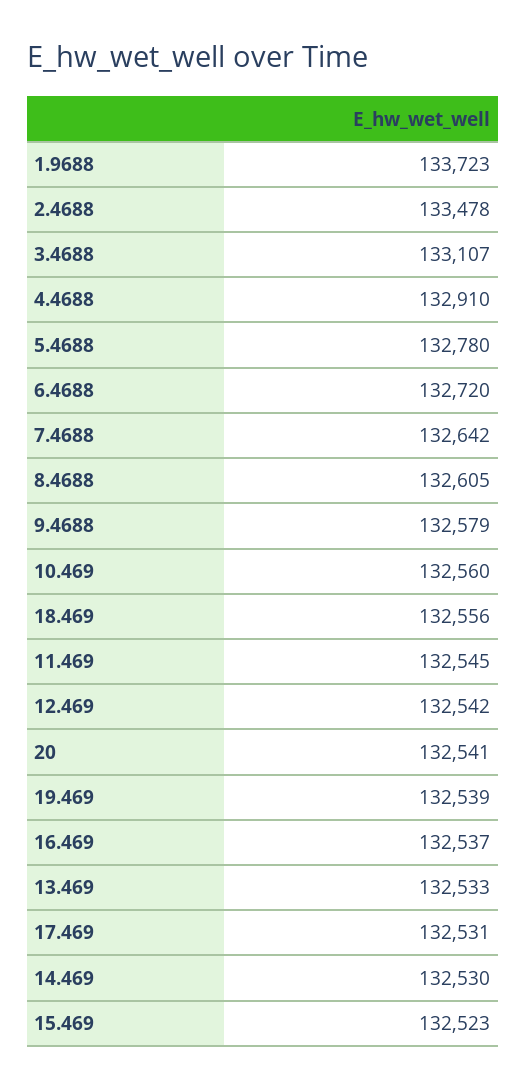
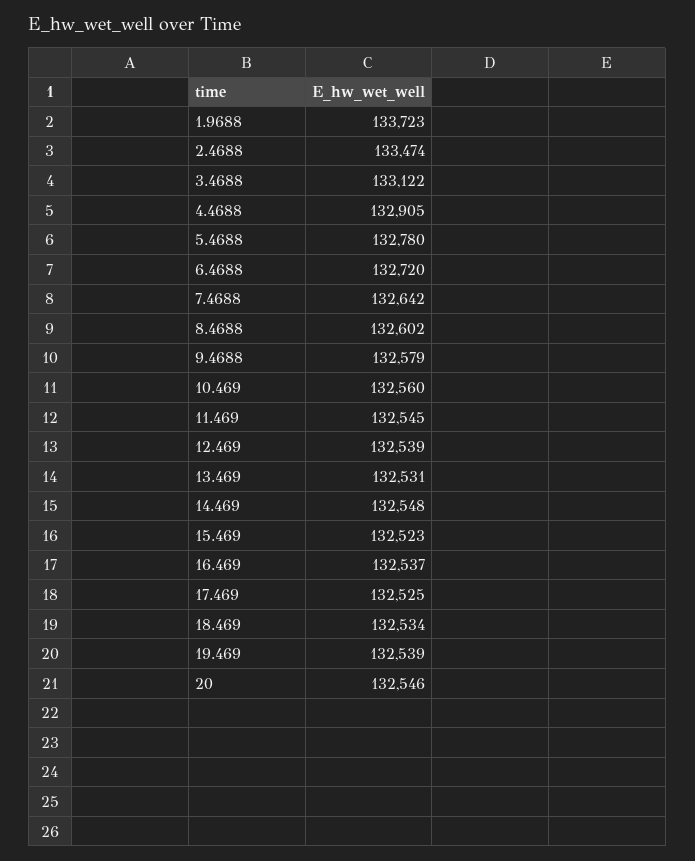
  {
    "1.9688": 133723,
-   "2.4688": 133478,
+   "2.4688": 133474,
-   "3.4688": 133107,
+   "3.4688": 133122,
-   "4.4688": 132910,
+   "4.4688": 132905,
    "5.4688": 132780,
    "6.4688": 132720,
    "7.4688": 132642,
-   "8.4688": 132605,
+   "8.4688": 132602,
    "9.4688": 132579,
    "10.469": 132560,
-   "18.469": 132556,
+   "18.469": 132534,
    "11.469": 132545,
-   "12.469": 132542,
+   "12.469": 132539,
-   "20": 132541,
+   "20": 132546,
    "19.469": 132539,
    "16.469": 132537,
-   "13.469": 132533,
+   "13.469": 132531,
-   "17.469": 132531,
+   "17.469": 132525,
-   "14.469": 132530,
+   "14.469": 132548,
    "15.469": 132523
  }

